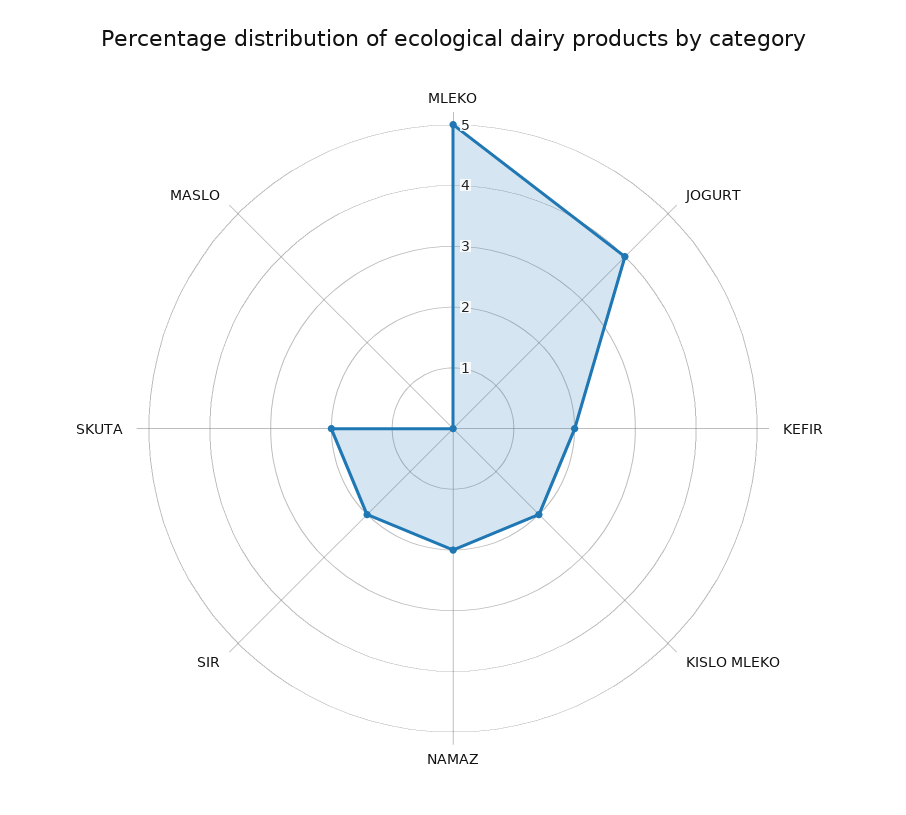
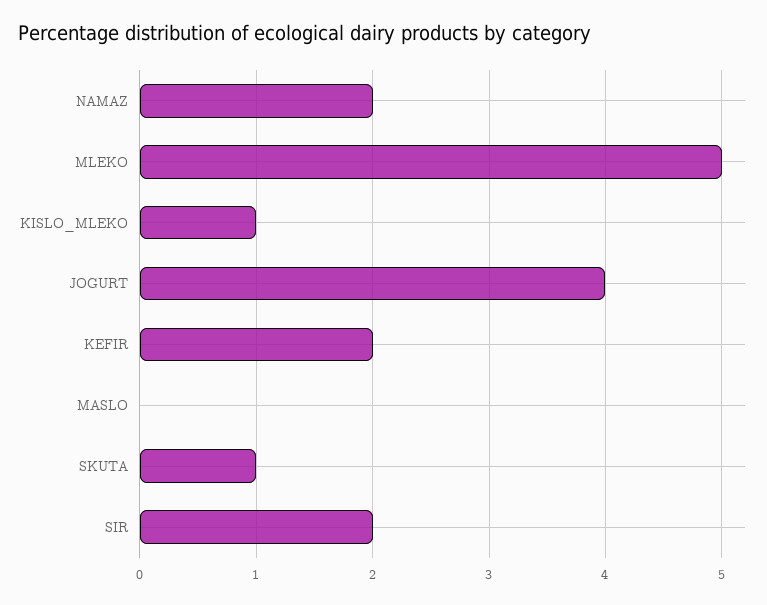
  {
    "MLEKO": 5,
    "JOGURT": 4,
    "KEFIR": 2,
-   "KISLO MLEKO": 2,
+   "KISLO MLEKO": 1,
    "NAMAZ": 2,
    "SIR": 2,
-   "SKUTA": 2,
+   "SKUTA": 1,
    "MASLO": 0
  }

